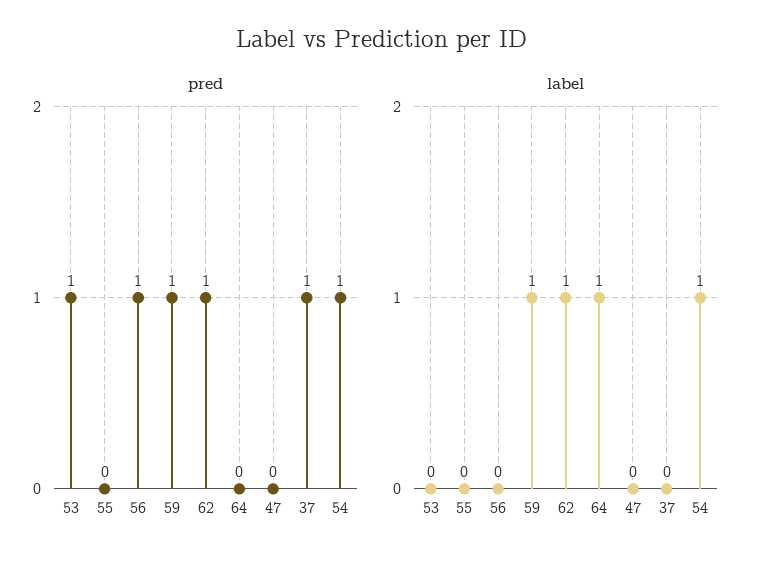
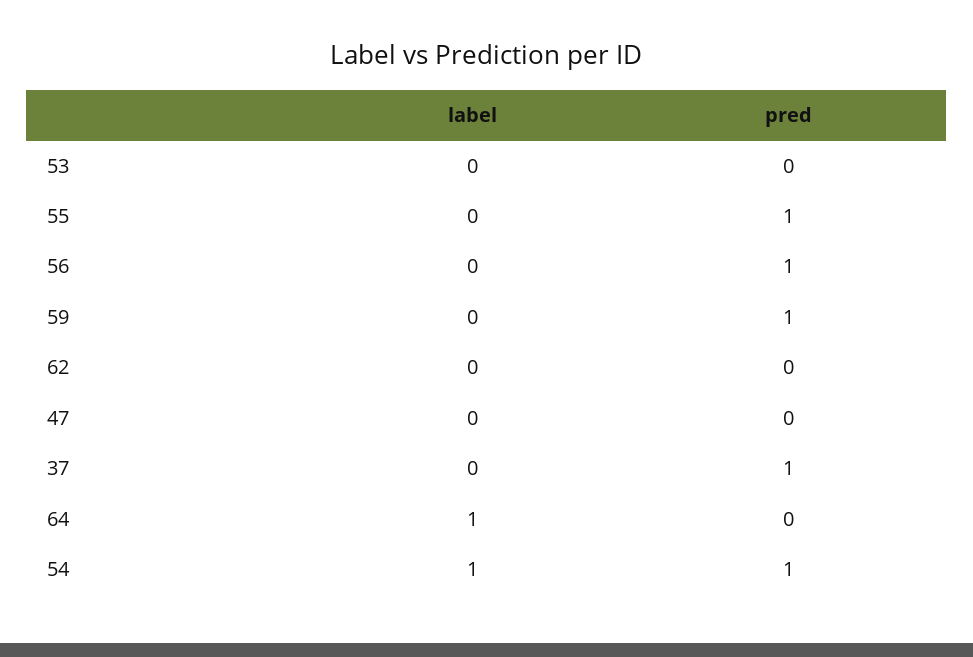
  {
    "pred": {
-     "53": 1,
+     "53": 0,
-     "55": 0,
+     "55": 1,
      "56": 1,
      "59": 1,
-     "62": 1,
+     "62": 0,
      "64": 0,
      "47": 0,
      "37": 1,
      "54": 1
    },
    "label": {
      "53": 0,
      "55": 0,
      "56": 0,
-     "59": 1,
+     "59": 0,
-     "62": 1,
+     "62": 0,
      "64": 1,
      "47": 0,
      "37": 0,
      "54": 1
    }
  }

